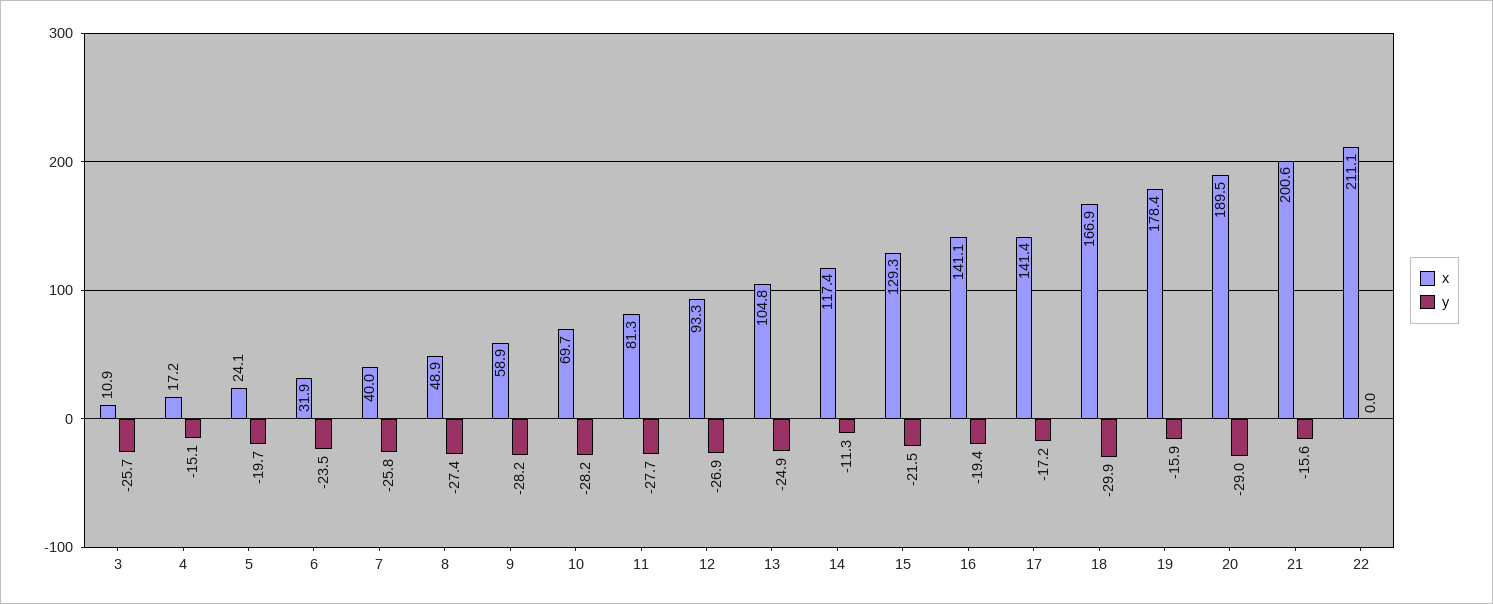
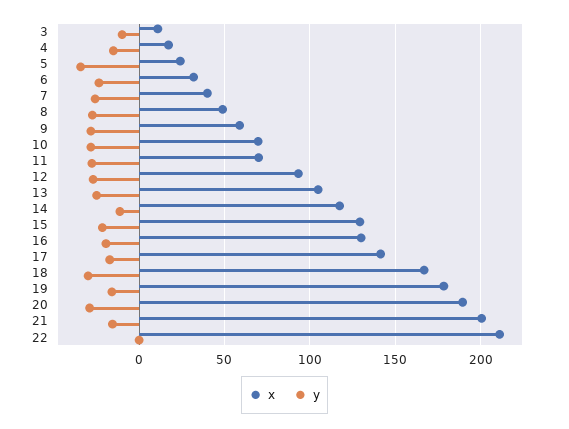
  {
    "x": {
      "3": 10.9,
      "4": 17.2,
      "5": 24.1,
      "6": 31.9,
      "7": 40,
      "8": 48.9,
      "9": 58.9,
      "10": 69.7,
-     "11": 81.3,
+     "11": 70,
      "12": 93.3,
      "13": 104.8,
      "14": 117.4,
      "15": 129.3,
-     "16": 141.1,
+     "16": 130,
      "17": 141.4,
      "18": 166.9,
      "19": 178.4,
      "20": 189.5,
      "21": 200.6,
      "22": 211.1
    },
    "y": {
-     "3": -25.7,
+     "3": -10,
      "4": -15.1,
-     "5": -19.7,
+     "5": -35,
      "6": -23.5,
      "7": -25.8,
      "8": -27.4,
      "9": -28.2,
      "10": -28.2,
      "11": -27.7,
      "12": -26.9,
      "13": -24.9,
      "14": -11.3,
      "15": -21.5,
      "16": -19.4,
      "17": -17.2,
      "18": -29.9,
      "19": -15.9,
      "20": -29,
      "21": -15.6,
      "22": 0
    }
  }

